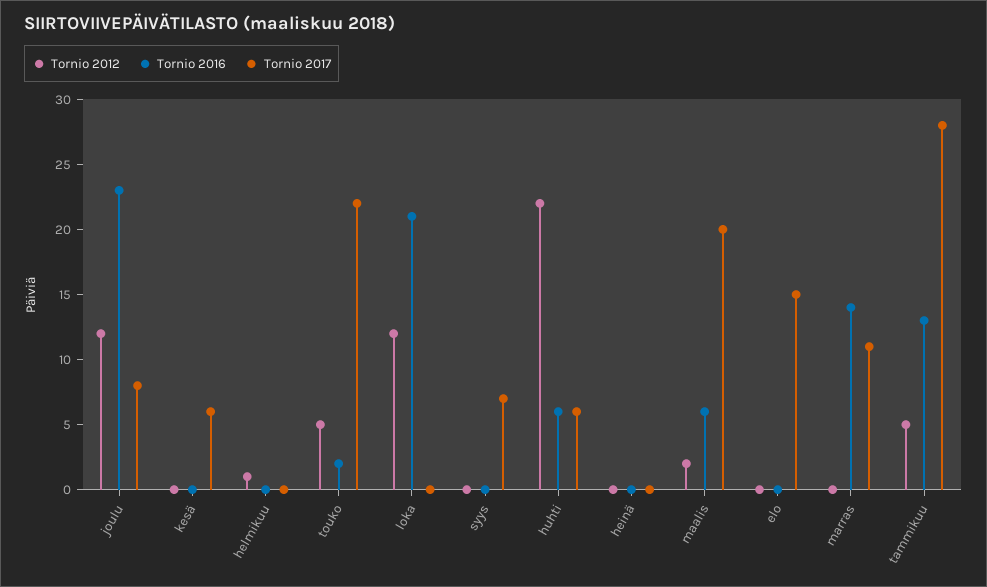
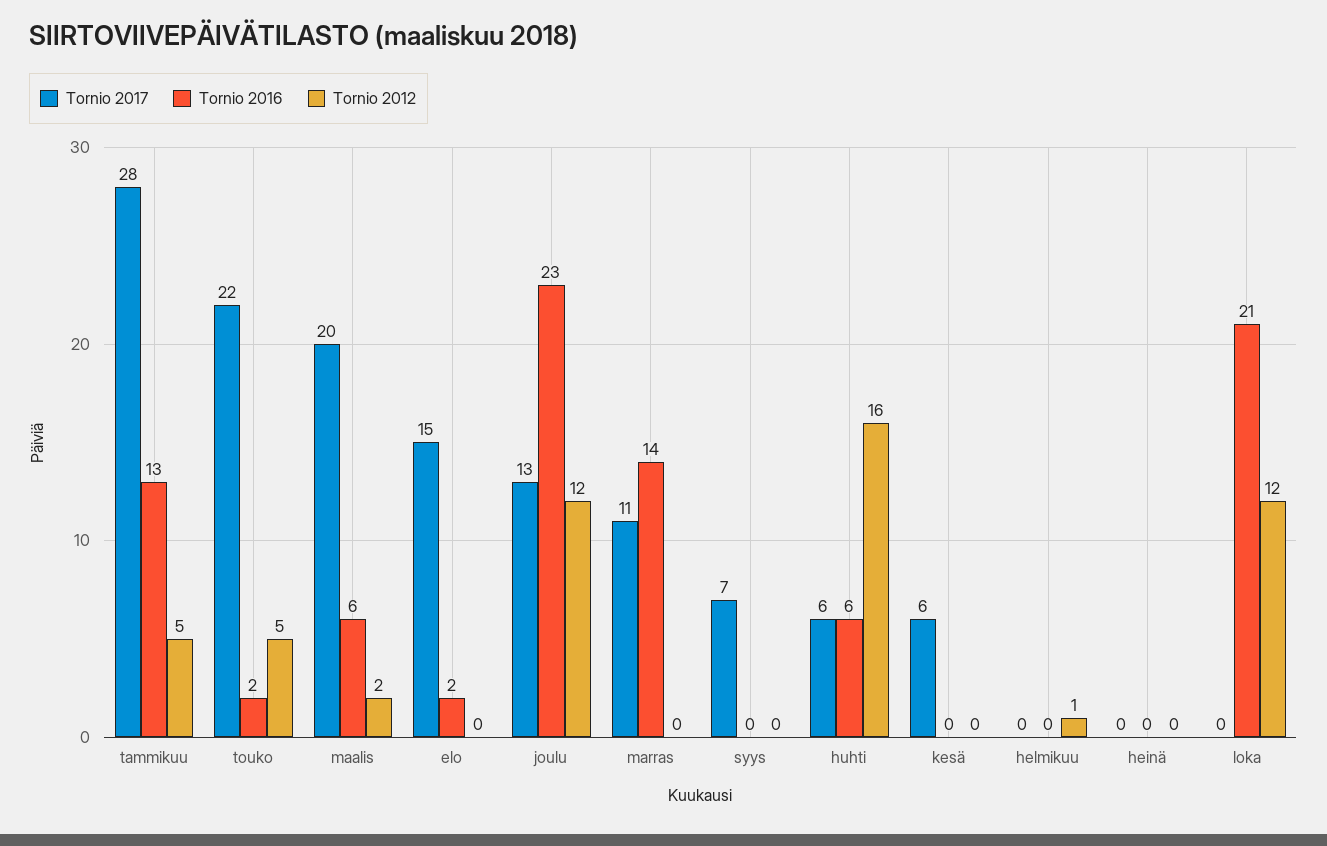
  {
    "Tornio 2012": {
      "joulu": 12,
      "kesä": 0,
      "helmikuu": 1,
      "touko": 5,
      "loka": 12,
      "syys": 0,
-     "huhti": 22,
+     "huhti": 16,
      "heinä": 0,
      "maalis": 2,
      "elo": 0,
      "marras": 0,
      "tammikuu": 5
    },
    "Tornio 2016": {
      "joulu": 23,
      "kesä": 0,
      "helmikuu": 0,
      "touko": 2,
      "loka": 21,
      "syys": 0,
      "huhti": 6,
      "heinä": 0,
      "maalis": 6,
-     "elo": 0,
+     "elo": 2,
      "marras": 14,
      "tammikuu": 13
    },
    "Tornio 2017": {
-     "joulu": 8,
+     "joulu": 13,
      "kesä": 6,
      "helmikuu": 0,
      "touko": 22,
      "loka": 0,
      "syys": 7,
      "huhti": 6,
      "heinä": 0,
      "maalis": 20,
      "elo": 15,
      "marras": 11,
      "tammikuu": 28
    }
  }

